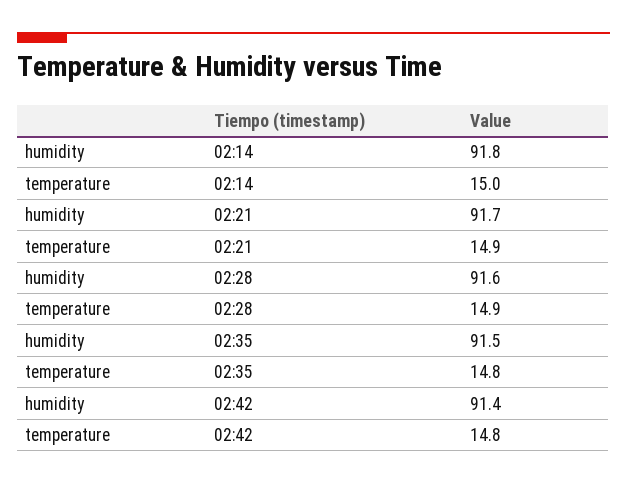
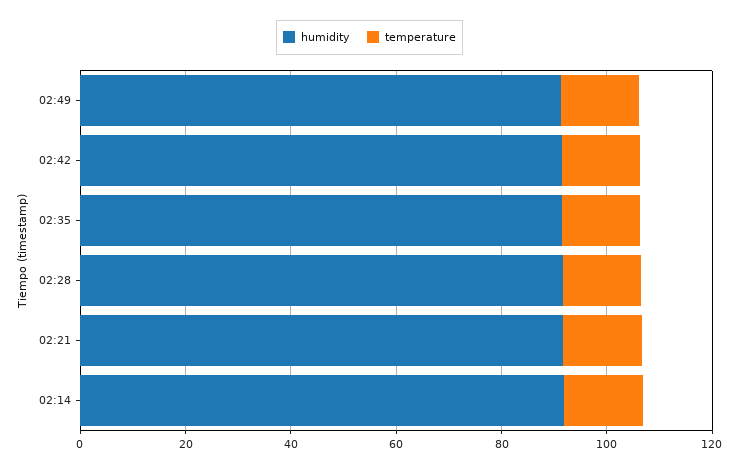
  {
    "humidity": {
      "02:14": 91.8,
      "02:21": 91.7,
      "02:28": 91.6,
      "02:35": 91.5,
-     "02:42": 91.4
+     "02:42": 91.4,
+     "02:49": 90
    },
    "temperature": {
      "02:14": 15,
      "02:21": 14.9,
      "02:28": 14.9,
      "02:35": 14.8,
-     "02:42": 14.8
+     "02:42": 14.8,
+     "02:49": 15
    }
  }

